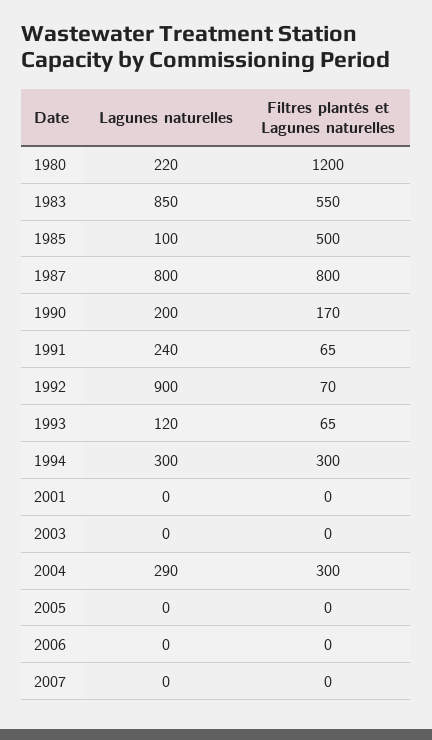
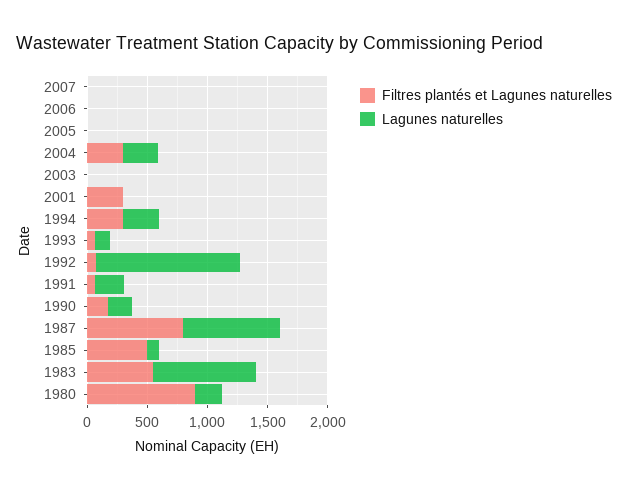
  {
    "Lagunes naturelles": {
      "1980": 220,
      "1983": 850,
      "1985": 100,
      "1987": 800,
      "1990": 200,
      "1991": 240,
-     "1992": 900,
+     "1992": 1200,
      "1993": 120,
      "1994": 300,
      "2001": 0,
      "2003": 0,
      "2004": 290,
      "2005": 0,
      "2006": 0,
      "2007": 0
    },
    "Filtres plantés et Lagunes naturelles": {
-     "1980": 1200,
+     "1980": 900,
      "1983": 550,
      "1985": 500,
      "1987": 800,
      "1990": 170,
      "1991": 65,
      "1992": 70,
      "1993": 65,
      "1994": 300,
-     "2001": 0,
+     "2001": 300,
      "2003": 0,
      "2004": 300,
      "2005": 0,
      "2006": 0,
      "2007": 0
    }
  }

